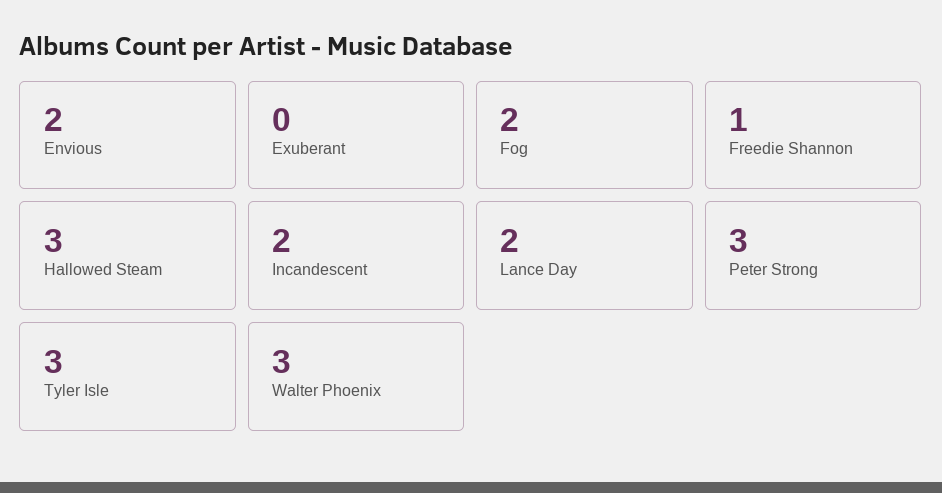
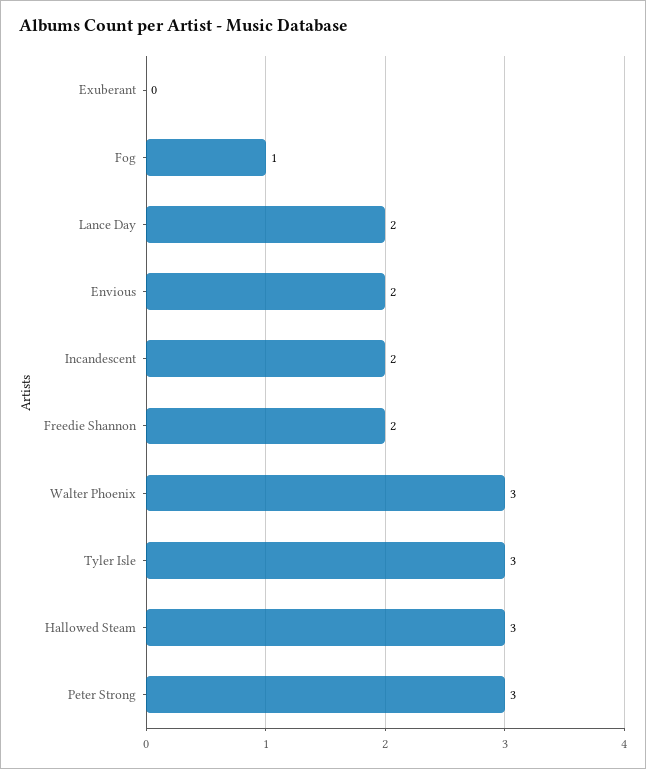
  {
    "Envious": 2,
    "Exuberant": 0,
-   "Fog": 2,
+   "Fog": 1,
-   "Freedie Shannon": 1,
+   "Freedie Shannon": 2,
    "Hallowed Steam": 3,
    "Incandescent": 2,
    "Lance Day": 2,
    "Peter Strong": 3,
    "Tyler Isle": 3,
    "Walter Phoenix": 3
  }

